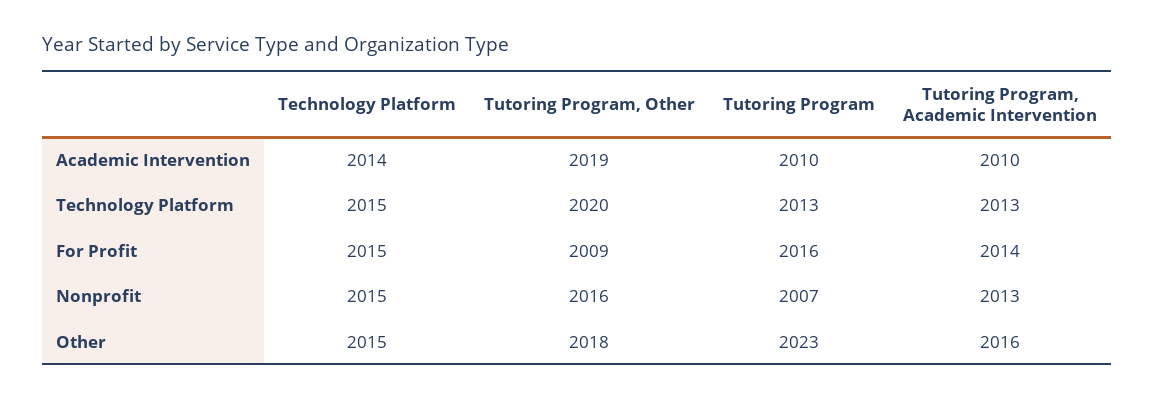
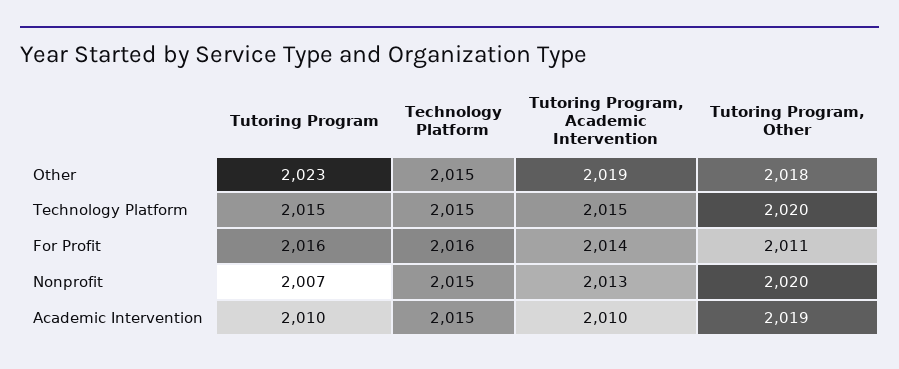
  {
    "Technology Platform": {
-     "Academic Intervention": 2014,
+     "Academic Intervention": 2015,
      "Technology Platform": 2015,
-     "For Profit": 2015,
+     "For Profit": 2016,
      "Nonprofit": 2015,
      "Other": 2015
    },
    "Tutoring Program, Other": {
      "Academic Intervention": 2019,
      "Technology Platform": 2020,
-     "For Profit": 2009,
+     "For Profit": 2011,
-     "Nonprofit": 2016,
+     "Nonprofit": 2020,
      "Other": 2018
    },
    "Tutoring Program": {
      "Academic Intervention": 2010,
-     "Technology Platform": 2013,
+     "Technology Platform": 2015,
      "For Profit": 2016,
      "Nonprofit": 2007,
      "Other": 2023
    },
    "Tutoring Program, Academic Intervention": {
      "Academic Intervention": 2010,
-     "Technology Platform": 2013,
+     "Technology Platform": 2015,
      "For Profit": 2014,
      "Nonprofit": 2013,
-     "Other": 2016
+     "Other": 2019
    }
  }

